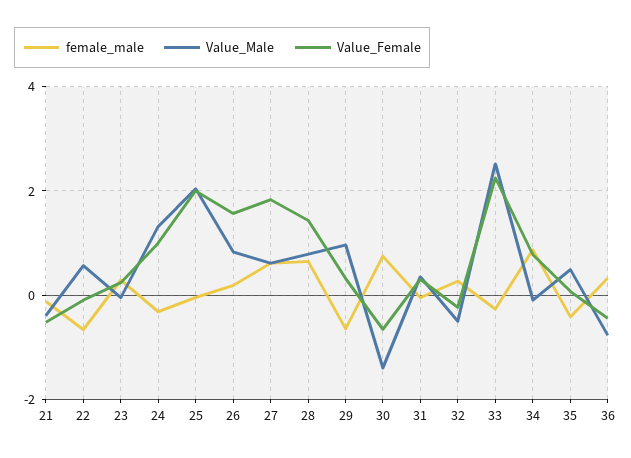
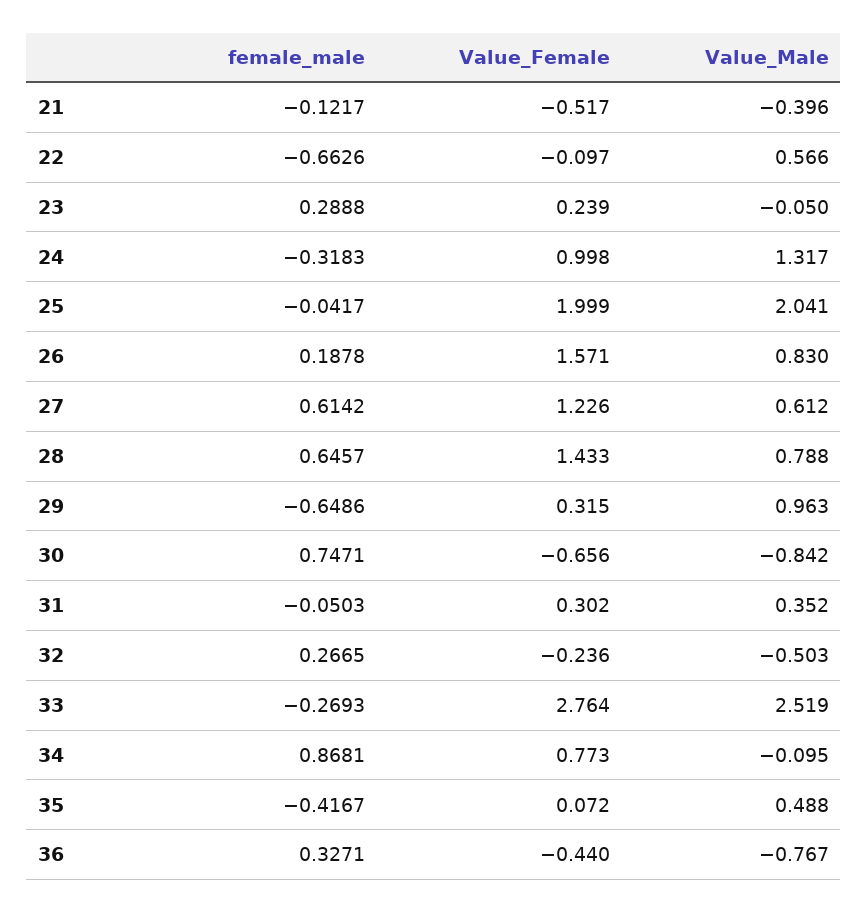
  {
    "female_male": {
      "21": -0.1217,
      "22": -0.6626,
      "23": 0.2888,
      "24": -0.3183,
      "25": -0.0417,
      "26": 0.1878,
      "27": 0.6142,
      "28": 0.6457,
      "29": -0.6486,
      "30": 0.7471,
      "31": -0.0503,
      "32": 0.2665,
      "33": -0.2693,
      "34": 0.8681,
      "35": -0.4167,
      "36": 0.3271
    },
    "Value_Male": {
      "21": -0.396,
      "22": 0.566,
      "23": -0.05,
      "24": 1.317,
      "25": 2.041,
      "26": 0.83,
      "27": 0.612,
      "28": 0.788,
      "29": 0.963,
-     "30": -1.4,
+     "30": -0.842,
      "31": 0.352,
      "32": -0.503,
      "33": 2.519,
      "34": -0.095,
      "35": 0.488,
      "36": -0.767
    },
    "Value_Female": {
      "21": -0.517,
      "22": -0.097,
      "23": 0.239,
      "24": 0.998,
      "25": 1.999,
      "26": 1.571,
-     "27": 1.8,
+     "27": 1.226,
      "28": 1.433,
      "29": 0.315,
      "30": -0.656,
      "31": 0.302,
      "32": -0.236,
-     "33": 2.2,
+     "33": 2.764,
      "34": 0.773,
      "35": 0.072,
      "36": -0.44
    }
  }

